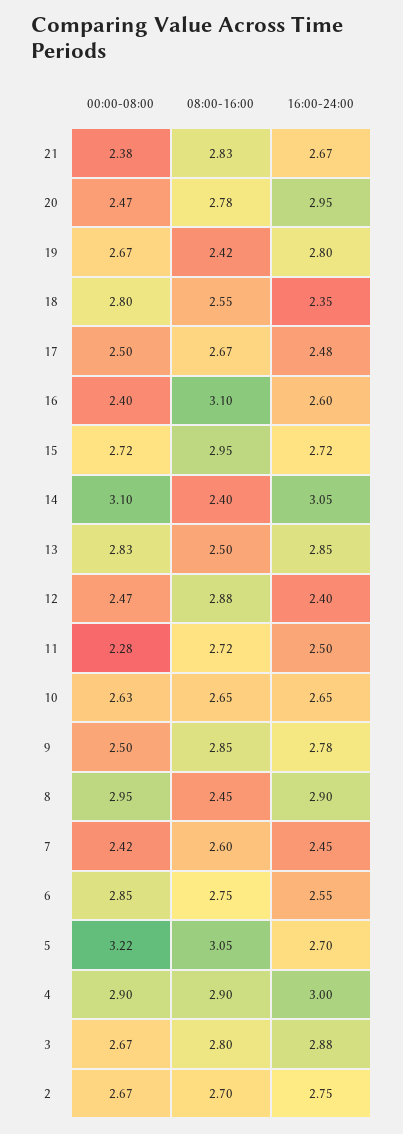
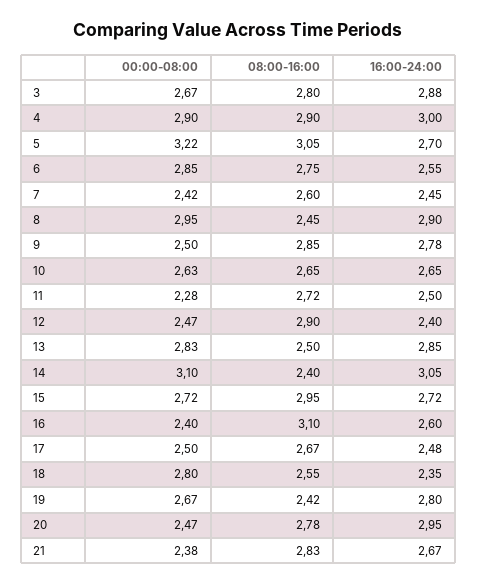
  {
    "00:00-08:00": {
      "21": 2.38,
      "20": 2.47,
      "19": 2.67,
      "18": 2.8,
      "17": 2.5,
      "16": 2.4,
      "15": 2.72,
      "14": 3.1,
      "13": 2.83,
      "12": 2.47,
      "11": 2.28,
      "10": 2.63,
      "9": 2.5,
      "8": 2.95,
      "7": 2.42,
      "6": 2.85,
      "5": 3.22,
      "4": 2.9,
-     "3": 2.67,
+     "3": 2.67
-     "2": 2.67
    },
    "08:00-16:00": {
      "21": 2.83,
      "20": 2.78,
      "19": 2.42,
      "18": 2.55,
      "17": 2.67,
      "16": 3.1,
      "15": 2.95,
      "14": 2.4,
      "13": 2.5,
-     "12": 2.88,
+     "12": 2.9,
      "11": 2.72,
      "10": 2.65,
      "9": 2.85,
      "8": 2.45,
      "7": 2.6,
      "6": 2.75,
      "5": 3.05,
      "4": 2.9,
-     "3": 2.8,
+     "3": 2.8
-     "2": 2.7
    },
    "16:00-24:00": {
      "21": 2.67,
      "20": 2.95,
      "19": 2.8,
      "18": 2.35,
      "17": 2.48,
      "16": 2.6,
      "15": 2.72,
      "14": 3.05,
      "13": 2.85,
      "12": 2.4,
      "11": 2.5,
      "10": 2.65,
      "9": 2.78,
      "8": 2.9,
      "7": 2.45,
      "6": 2.55,
      "5": 2.7,
      "4": 3,
-     "3": 2.88,
+     "3": 2.88
-     "2": 2.75
    }
  }

